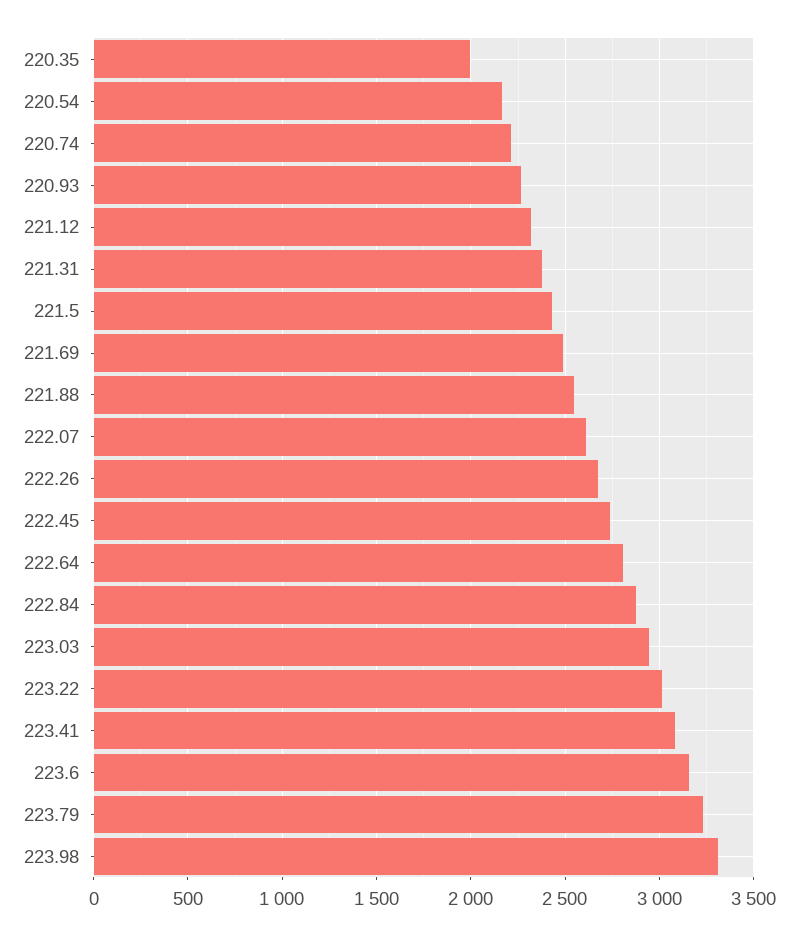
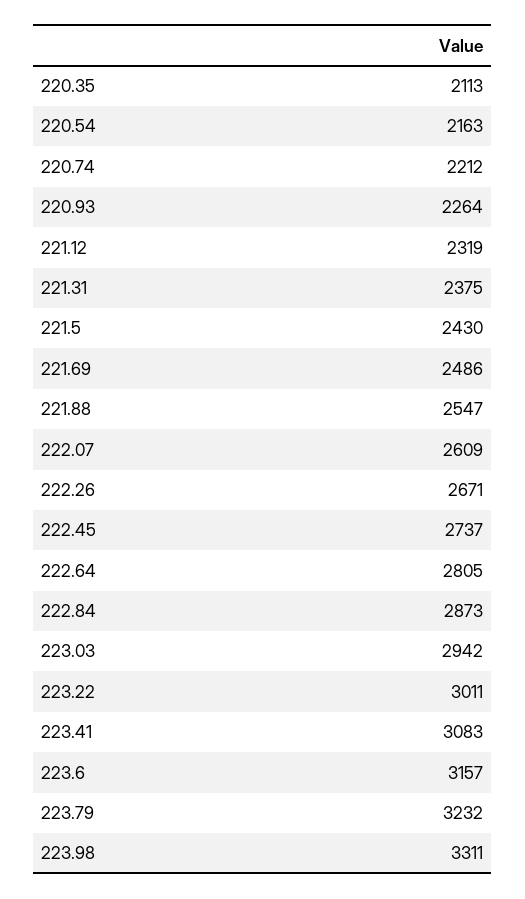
  {
-   "220.35": 2000,
+   "220.35": 2113,
    "220.54": 2163,
    "220.74": 2212,
    "220.93": 2264,
    "221.12": 2319,
    "221.31": 2375,
    "221.5": 2430,
    "221.69": 2486,
    "221.88": 2547,
    "222.07": 2609,
    "222.26": 2671,
    "222.45": 2737,
    "222.64": 2805,
    "222.84": 2873,
    "223.03": 2942,
    "223.22": 3011,
    "223.41": 3083,
    "223.6": 3157,
    "223.79": 3232,
    "223.98": 3311
  }

